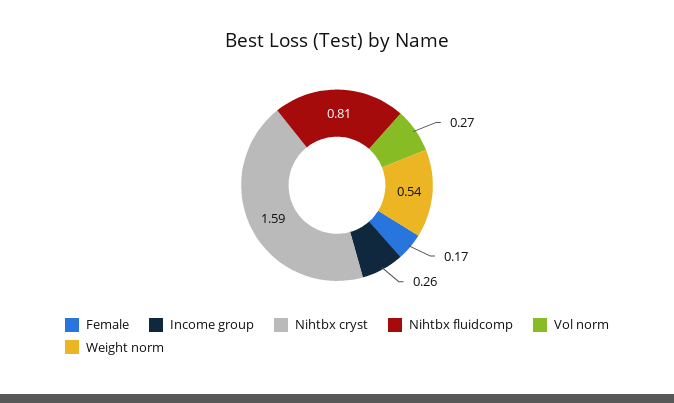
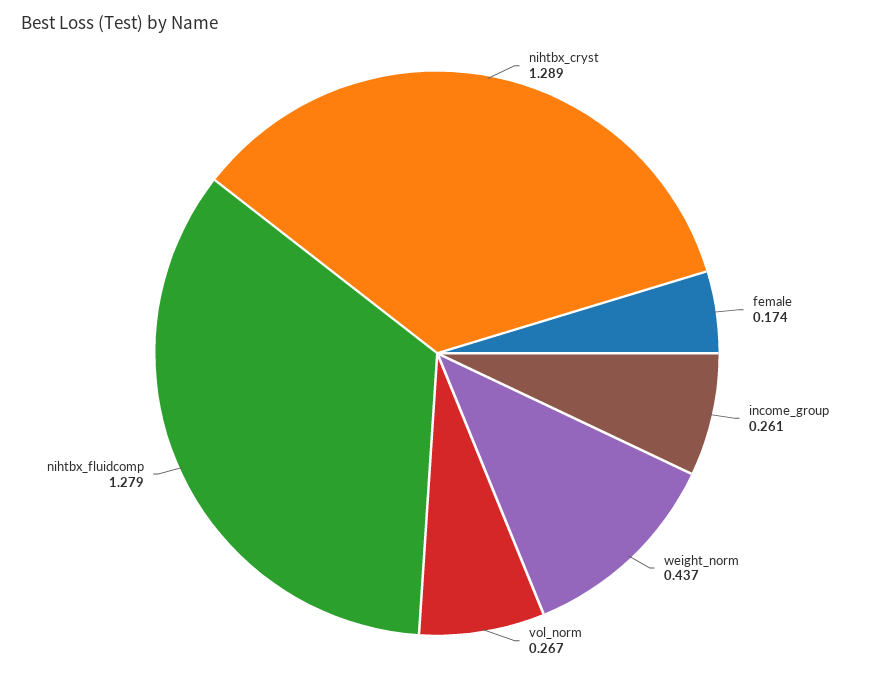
  {
    "Female": 0.174,
    "Income group": 0.261,
-   "Nihtbx cryst": 1.59,
+   "Nihtbx cryst": 1.289,
-   "Nihtbx fluidcomp": 0.81,
+   "Nihtbx fluidcomp": 1.279,
    "Vol norm": 0.267,
-   "Weight norm": 0.54
+   "Weight norm": 0.437
  }

